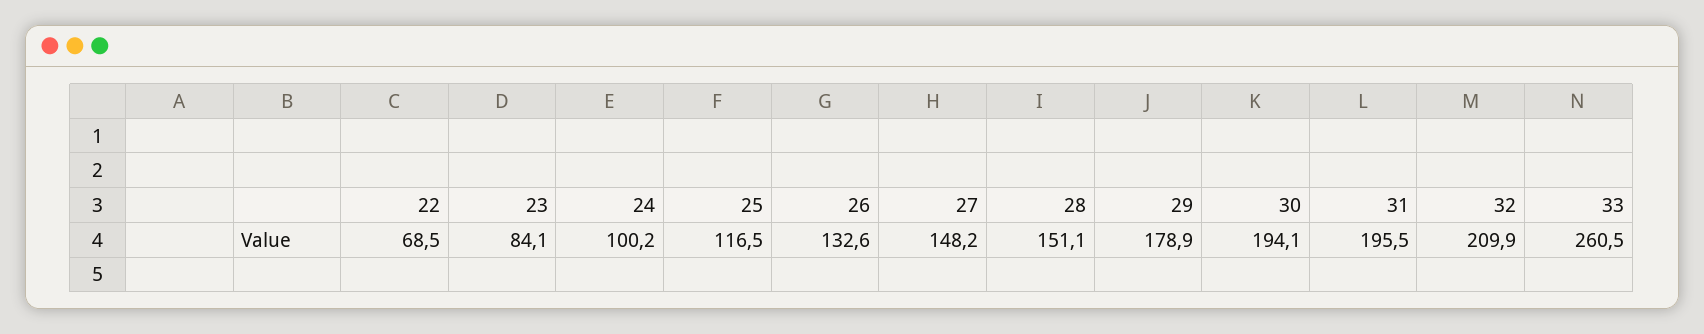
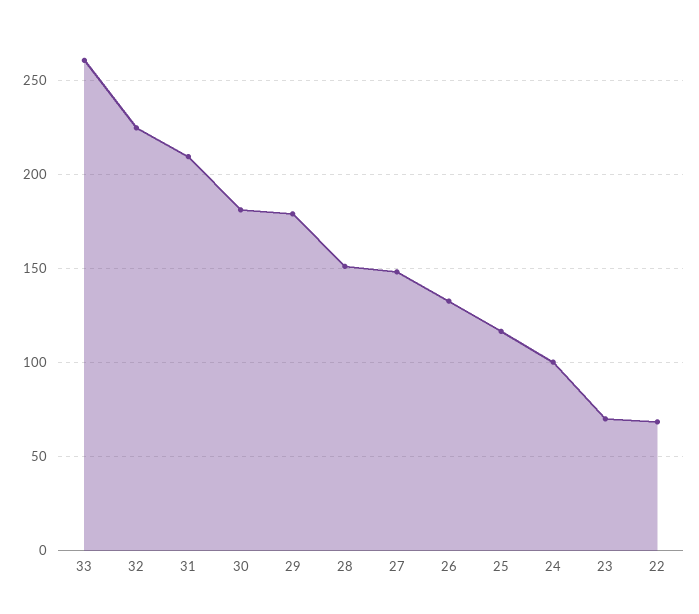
  {
    "22": 68.5,
-   "23": 84.1,
+   "23": 70,
    "24": 100.2,
    "25": 116.5,
    "26": 132.6,
    "27": 148.2,
    "28": 151.1,
    "29": 178.9,
-   "30": 194.1,
+   "30": 180,
-   "31": 195.5,
+   "31": 210,
-   "32": 209.9,
+   "32": 225,
    "33": 260.5
  }

